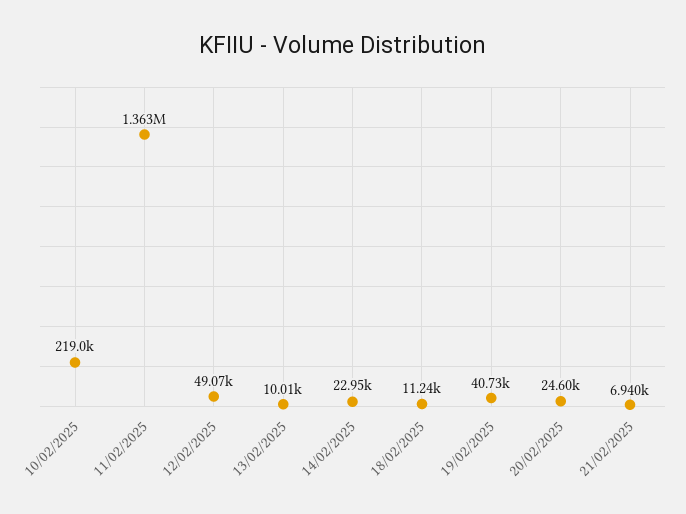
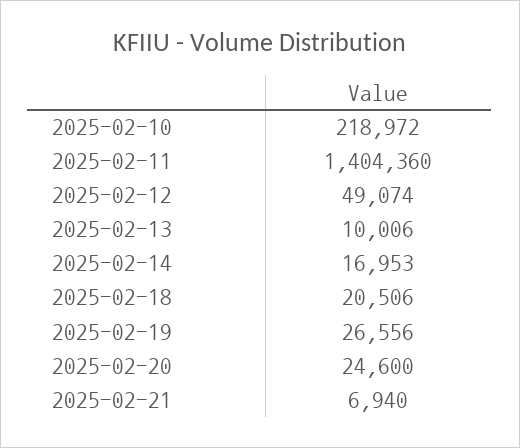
  {
    "10/02/2025": 218972,
-   "11/02/2025": 1363000,
+   "11/02/2025": 1404360,
    "12/02/2025": 49074,
    "13/02/2025": 10006,
-   "14/02/2025": 22950,
+   "14/02/2025": 16953,
-   "18/02/2025": 11240,
+   "18/02/2025": 20506,
-   "19/02/2025": 40730,
+   "19/02/2025": 26556,
    "20/02/2025": 24600,
    "21/02/2025": 6940
  }

